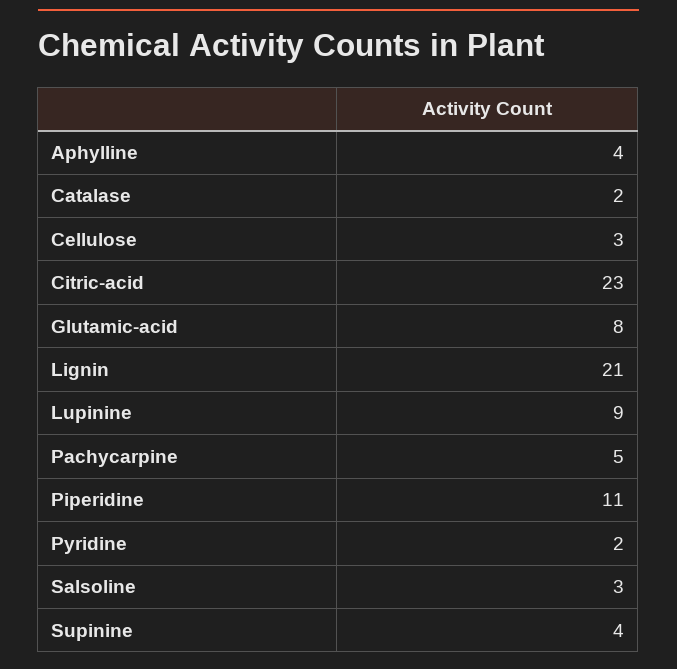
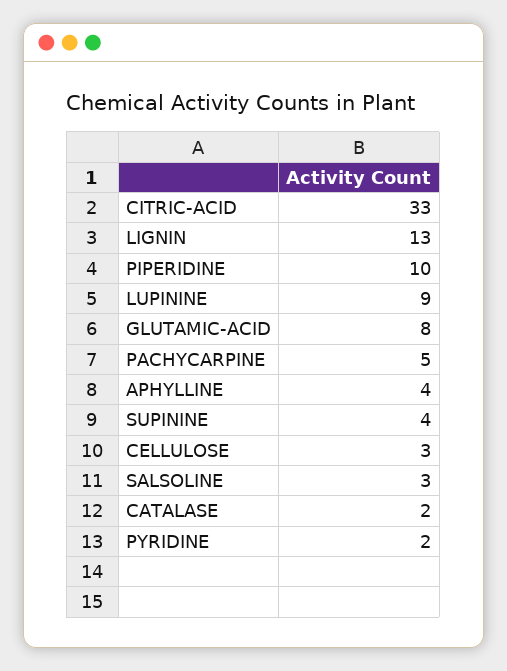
  {
    "Aphylline": 4,
    "Catalase": 2,
    "Cellulose": 3,
-   "Citric-acid": 23,
+   "Citric-acid": 33,
    "Glutamic-acid": 8,
-   "Lignin": 21,
+   "Lignin": 13,
    "Lupinine": 9,
    "Pachycarpine": 5,
-   "Piperidine": 11,
+   "Piperidine": 10,
    "Pyridine": 2,
    "Salsoline": 3,
    "Supinine": 4
  }

